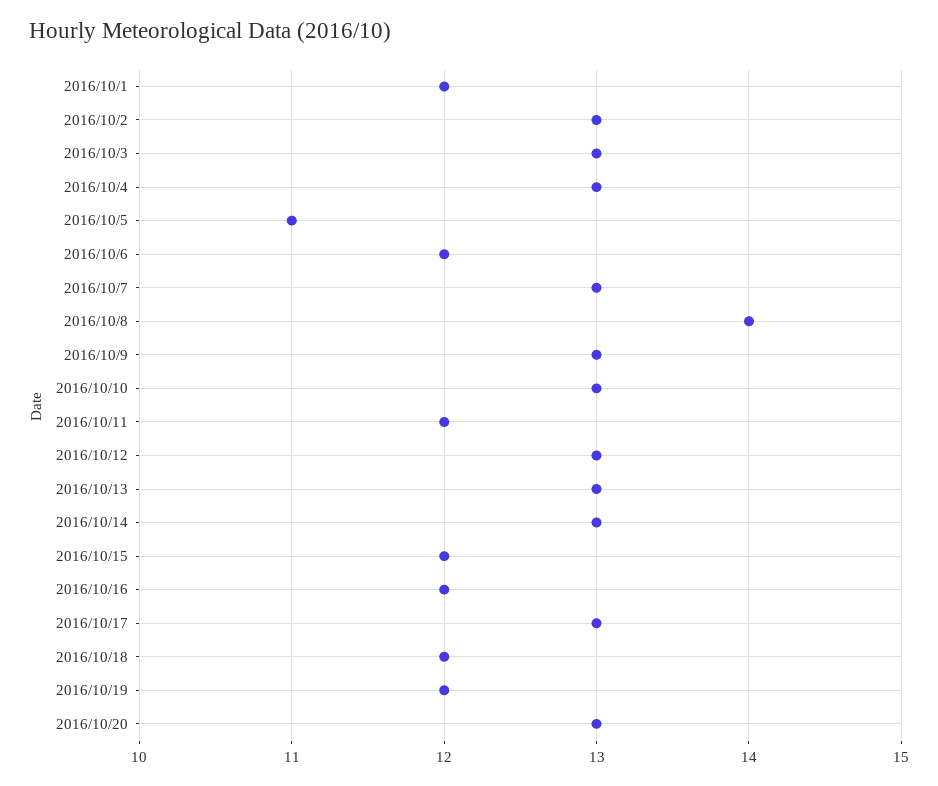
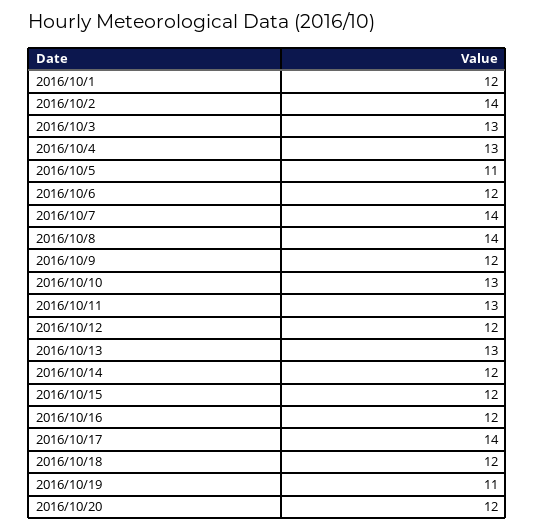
  {
    "2016/10/1": 12,
-   "2016/10/2": 13,
+   "2016/10/2": 14,
    "2016/10/3": 13,
    "2016/10/4": 13,
    "2016/10/5": 11,
    "2016/10/6": 12,
-   "2016/10/7": 13,
+   "2016/10/7": 14,
    "2016/10/8": 14,
-   "2016/10/9": 13,
+   "2016/10/9": 12,
    "2016/10/10": 13,
-   "2016/10/11": 12,
+   "2016/10/11": 13,
-   "2016/10/12": 13,
+   "2016/10/12": 12,
    "2016/10/13": 13,
-   "2016/10/14": 13,
+   "2016/10/14": 12,
    "2016/10/15": 12,
    "2016/10/16": 12,
-   "2016/10/17": 13,
+   "2016/10/17": 14,
    "2016/10/18": 12,
-   "2016/10/19": 12,
+   "2016/10/19": 11,
-   "2016/10/20": 13
+   "2016/10/20": 12
  }

